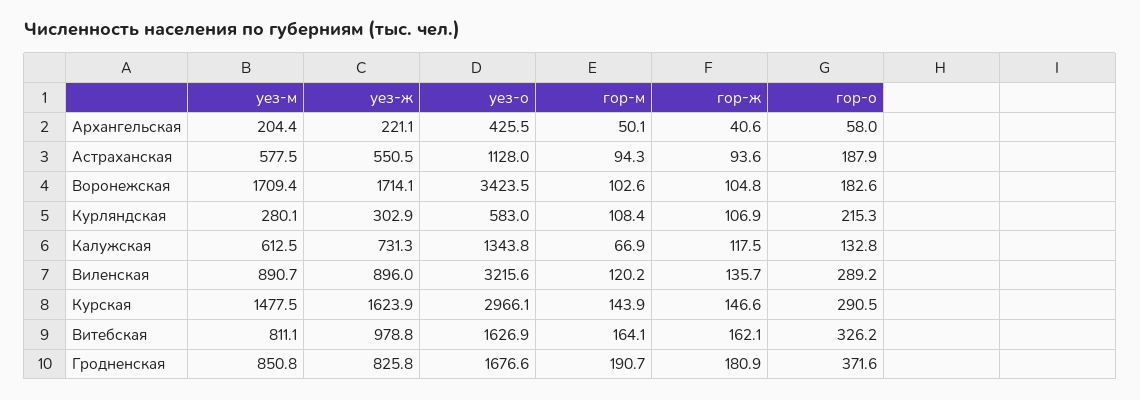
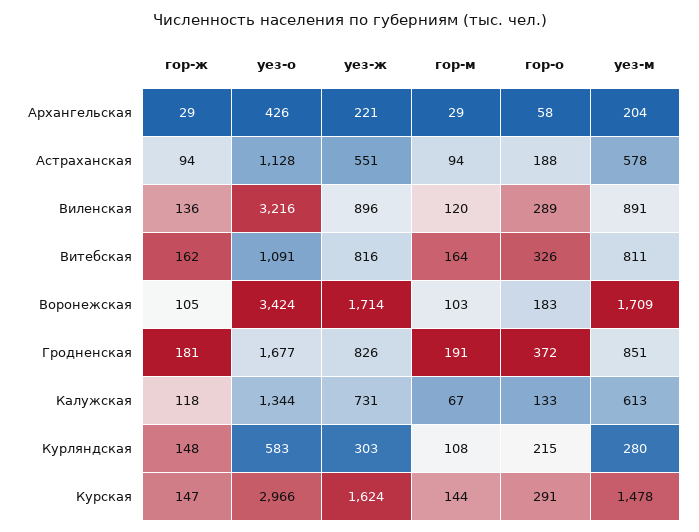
  {
    "уез-м": {
      "Архангельская": 204.4,
      "Астраханская": 577.5,
      "Воронежская": 1709.4,
      "Курляндская": 280.1,
      "Калужская": 612.5,
      "Виленская": 890.7,
      "Курская": 1477.5,
      "Витебская": 811.1,
      "Гродненская": 850.8
    },
    "уез-ж": {
      "Архангельская": 221.1,
      "Астраханская": 550.5,
      "Воронежская": 1714.1,
      "Курляндская": 302.9,
      "Калужская": 731.3,
      "Виленская": 896,
      "Курская": 1623.9,
-     "Витебская": 978.8,
+     "Витебская": 816,
      "Гродненская": 825.8
    },
    "уез-о": {
      "Архангельская": 425.5,
      "Астраханская": 1128,
      "Воронежская": 3423.5,
      "Курляндская": 583,
      "Калужская": 1343.8,
      "Виленская": 3215.6,
      "Курская": 2966.1,
-     "Витебская": 1626.9,
+     "Витебская": 1091,
      "Гродненская": 1676.6
    },
    "гор-м": {
-     "Архангельская": 50.1,
+     "Архангельская": 29,
      "Астраханская": 94.3,
      "Воронежская": 102.6,
      "Курляндская": 108.4,
      "Калужская": 66.9,
      "Виленская": 120.2,
      "Курская": 143.9,
      "Витебская": 164.1,
      "Гродненская": 190.7
    },
    "гор-ж": {
-     "Архангельская": 40.6,
+     "Архангельская": 29,
      "Астраханская": 93.6,
      "Воронежская": 104.8,
-     "Курляндская": 106.9,
+     "Курляндская": 148,
      "Калужская": 117.5,
      "Виленская": 135.7,
      "Курская": 146.6,
      "Витебская": 162.1,
      "Гродненская": 180.9
    },
    "гор-о": {
      "Архангельская": 58,
      "Астраханская": 187.9,
      "Воронежская": 182.6,
      "Курляндская": 215.3,
      "Калужская": 132.8,
      "Виленская": 289.2,
      "Курская": 290.5,
      "Витебская": 326.2,
      "Гродненская": 371.6
    }
  }

